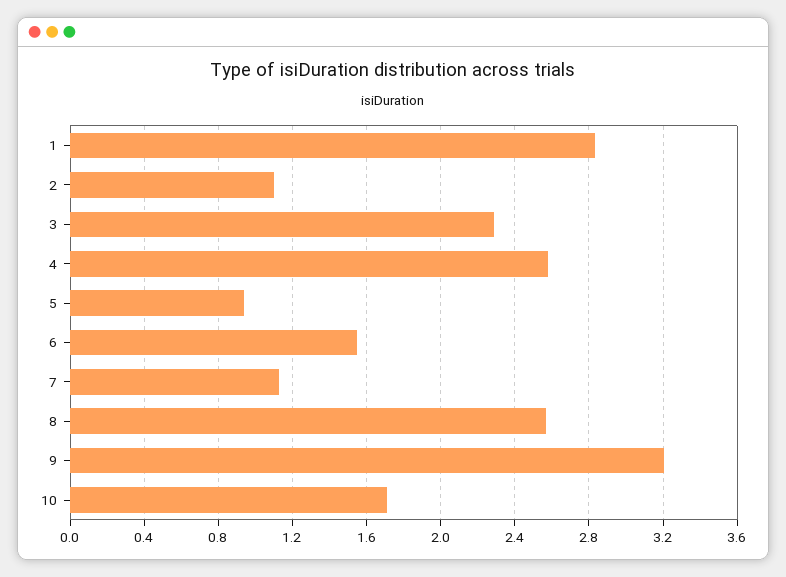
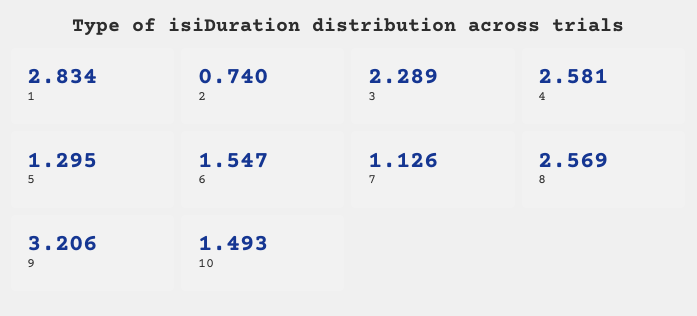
  {
    "1": 2.834,
-   "2": 1.1,
+   "2": 0.74,
    "3": 2.289,
    "4": 2.581,
-   "5": 0.95,
+   "5": 1.295,
    "6": 1.547,
    "7": 1.126,
    "8": 2.569,
    "9": 3.206,
-   "10": 1.7
+   "10": 1.493
  }

